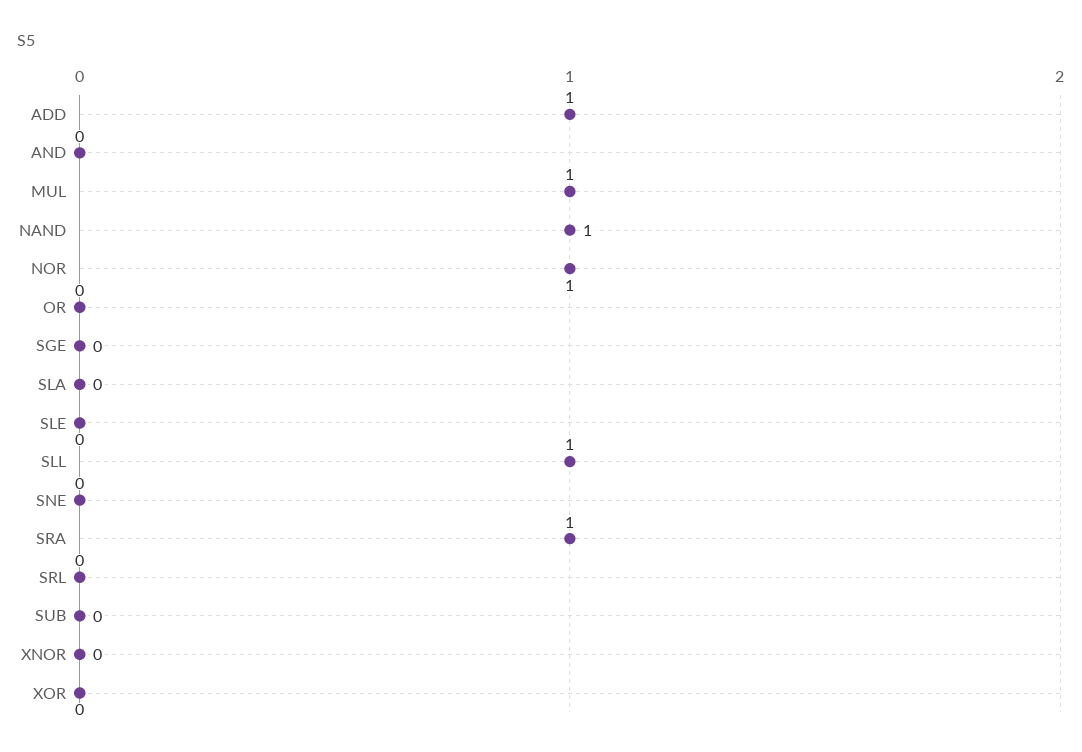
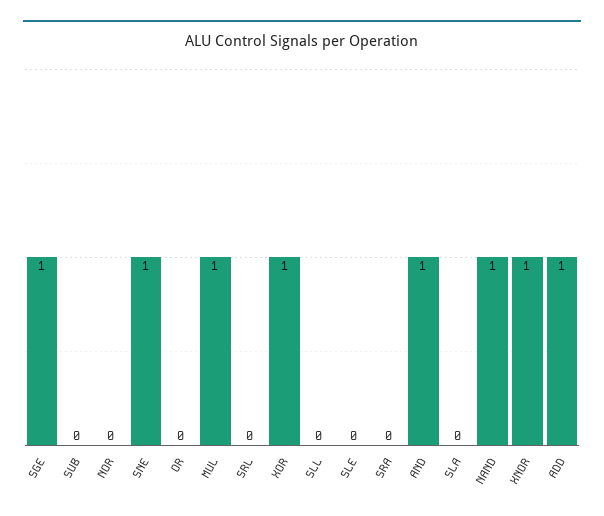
  {
    "ADD": 1,
-   "AND": 0,
+   "AND": 1,
    "MUL": 1,
    "NAND": 1,
-   "NOR": 1,
+   "NOR": 0,
    "OR": 0,
-   "SGE": 0,
+   "SGE": 1,
    "SLA": 0,
    "SLE": 0,
-   "SLL": 1,
+   "SLL": 0,
-   "SNE": 0,
+   "SNE": 1,
-   "SRA": 1,
+   "SRA": 0,
    "SRL": 0,
    "SUB": 0,
-   "XNOR": 0,
+   "XNOR": 1,
-   "XOR": 0
+   "XOR": 1
  }

